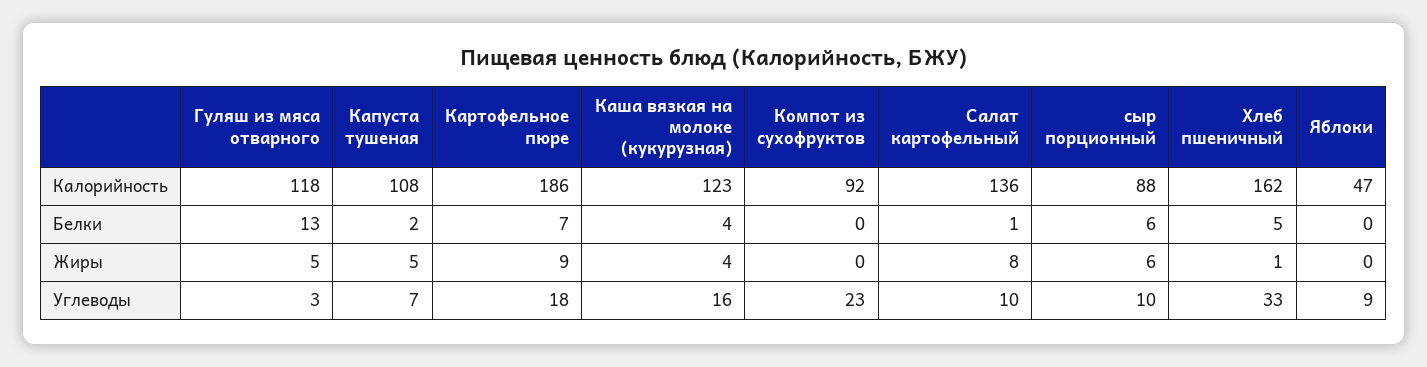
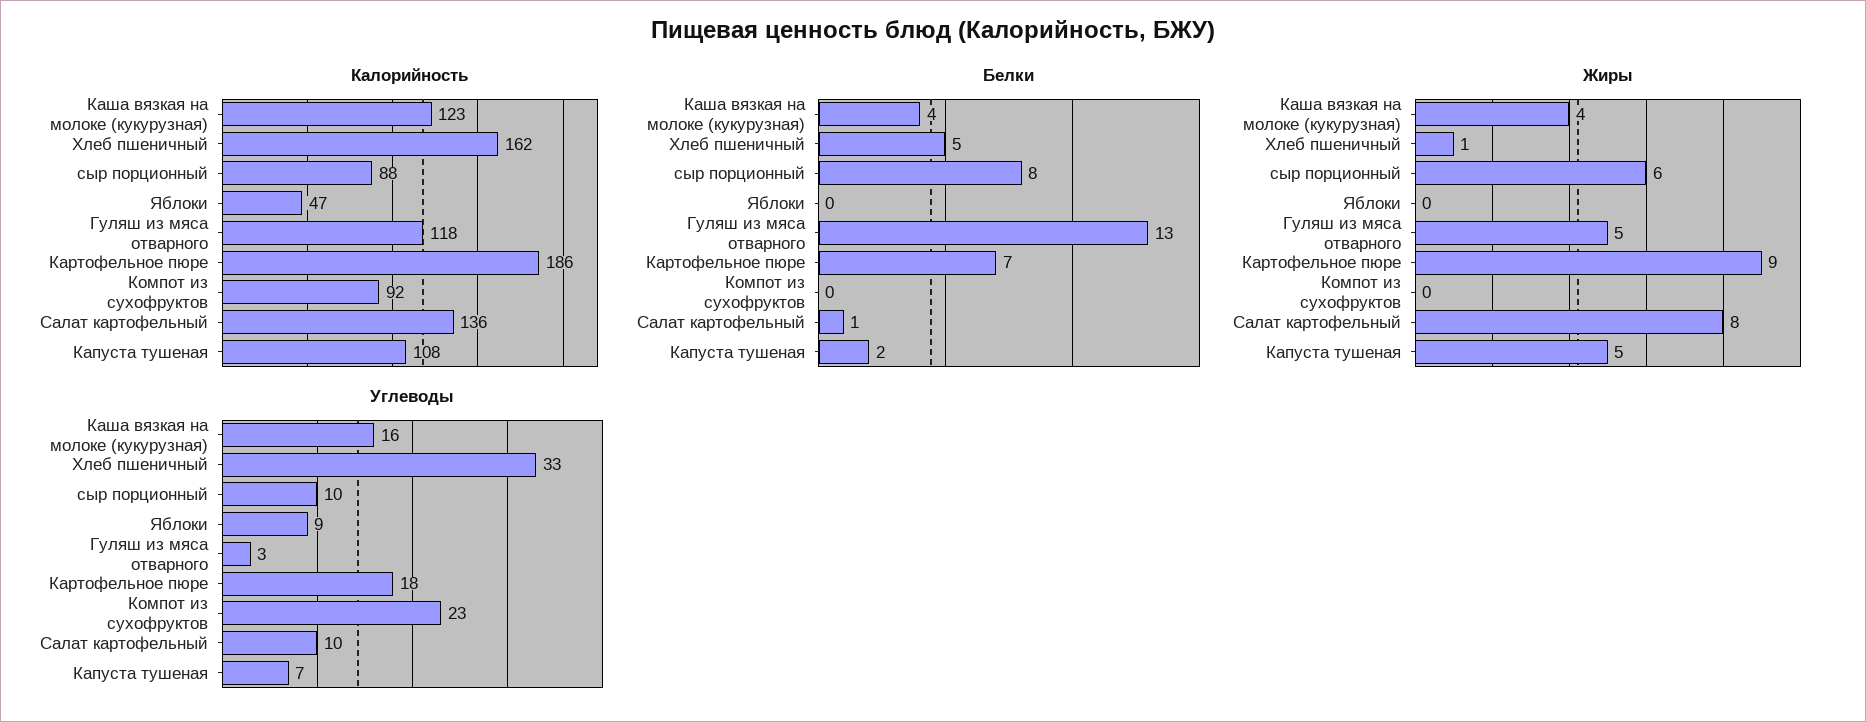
  {
    "Калорийность": {
      "Гуляш из мяса отварного": 118,
      "Капуста тушеная": 108,
      "Картофельное пюре": 186,
      "Каша вязкая на молоке (кукурузная)": 123,
      "Компот из сухофруктов": 92,
      "Салат картофельный": 136,
      "сыр порционный": 88,
      "Хлеб пшеничный": 162,
      "Яблоки": 47
    },
    "Белки": {
      "Гуляш из мяса отварного": 13,
      "Капуста тушеная": 2,
      "Картофельное пюре": 7,
      "Каша вязкая на молоке (кукурузная)": 4,
      "Компот из сухофруктов": 0,
      "Салат картофельный": 1,
-     "сыр порционный": 6,
+     "сыр порционный": 8,
      "Хлеб пшеничный": 5,
      "Яблоки": 0
    },
    "Жиры": {
      "Гуляш из мяса отварного": 5,
      "Капуста тушеная": 5,
      "Картофельное пюре": 9,
      "Каша вязкая на молоке (кукурузная)": 4,
      "Компот из сухофруктов": 0,
      "Салат картофельный": 8,
      "сыр порционный": 6,
      "Хлеб пшеничный": 1,
      "Яблоки": 0
    },
    "Углеводы": {
      "Гуляш из мяса отварного": 3,
      "Капуста тушеная": 7,
      "Картофельное пюре": 18,
      "Каша вязкая на молоке (кукурузная)": 16,
      "Компот из сухофруктов": 23,
      "Салат картофельный": 10,
      "сыр порционный": 10,
      "Хлеб пшеничный": 33,
      "Яблоки": 9
    }
  }

